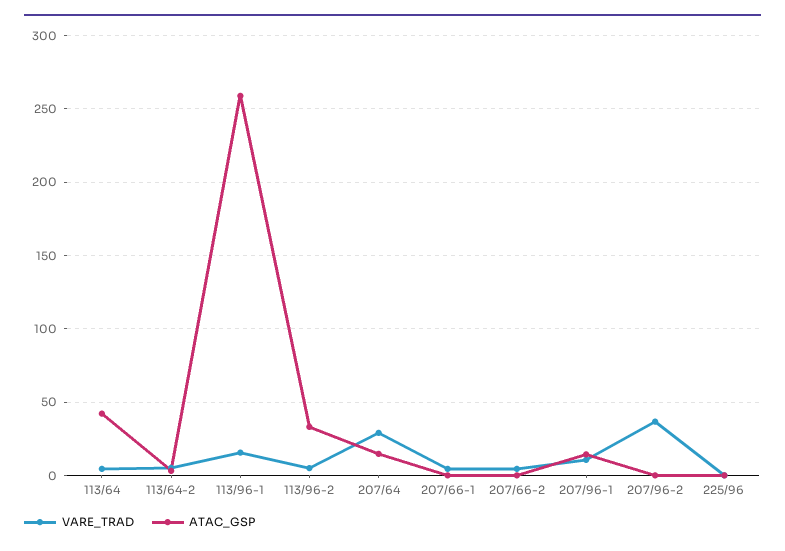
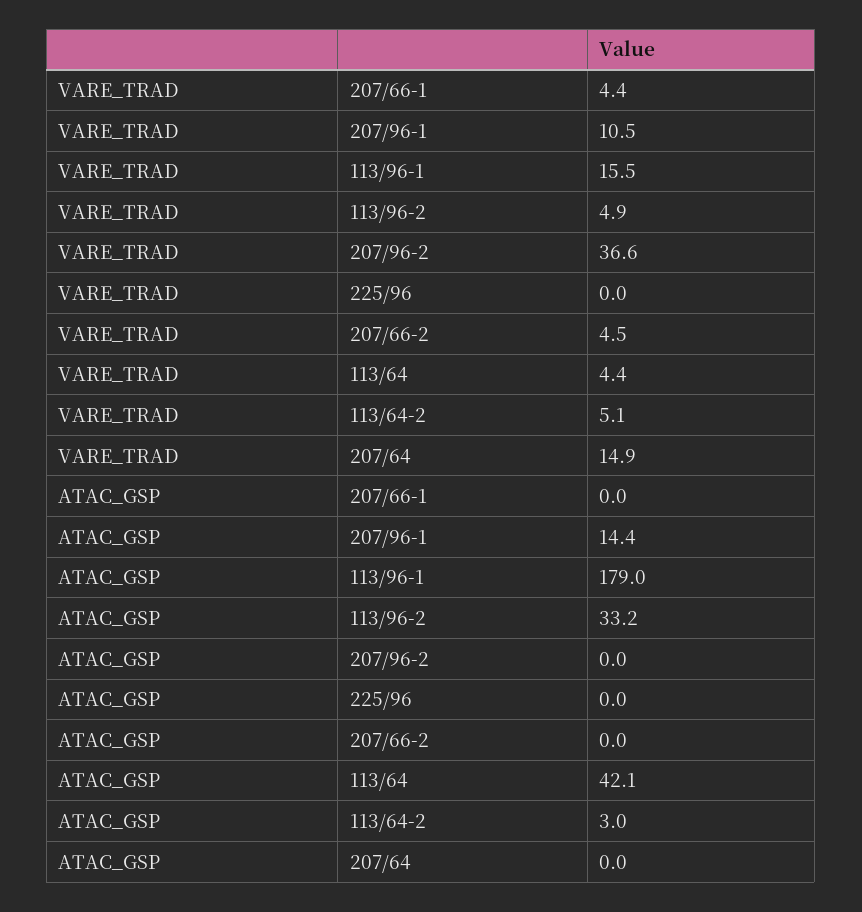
  {
    "VARE_TRAD": {
      "113/64": 4.4,
      "113/64-2": 5.1,
      "113/96-1": 15.5,
      "113/96-2": 4.9,
-     "207/64": 30,
+     "207/64": 14.9,
      "207/66-1": 4.4,
      "207/66-2": 4.5,
      "207/96-1": 10.5,
      "207/96-2": 36.6,
      "225/96": 0
    },
    "ATAC_GSP": {
      "113/64": 42.1,
      "113/64-2": 3,
-     "113/96-1": 260,
+     "113/96-1": 179,
      "113/96-2": 33.2,
-     "207/64": 15,
+     "207/64": 0,
      "207/66-1": 0,
      "207/66-2": 0,
      "207/96-1": 14.4,
      "207/96-2": 0,
      "225/96": 0
    }
  }

